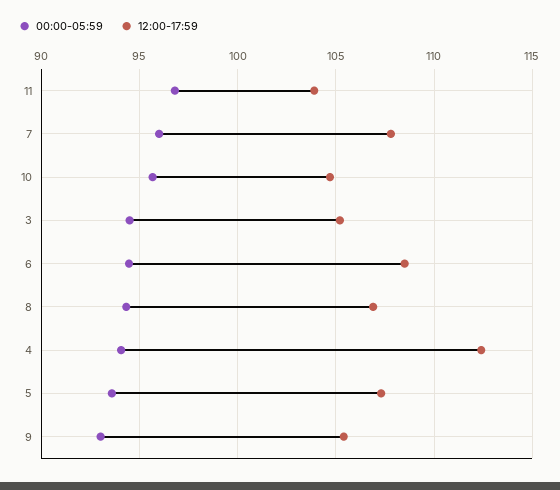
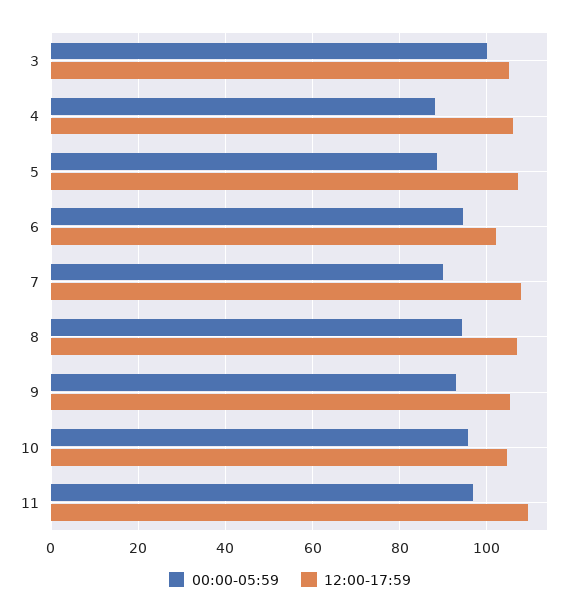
  {
    "00:00-05:59": {
      "11": 97,
-     "7": 96,
+     "7": 90,
      "10": 95.5,
-     "3": 94.5,
+     "3": 100,
      "6": 94.5,
      "8": 94.5,
-     "4": 94,
+     "4": 88,
-     "5": 93.5,
+     "5": 88,
      "9": 93
    },
    "12:00-17:59": {
-     "11": 104,
+     "11": 110,
      "7": 108,
      "10": 104.5,
      "3": 105,
-     "6": 108.5,
+     "6": 102,
      "8": 107,
-     "4": 112.5,
+     "4": 106,
      "5": 107.5,
      "9": 105.5
    }
  }

